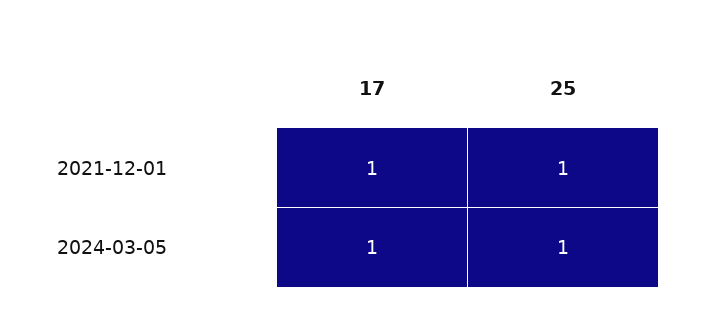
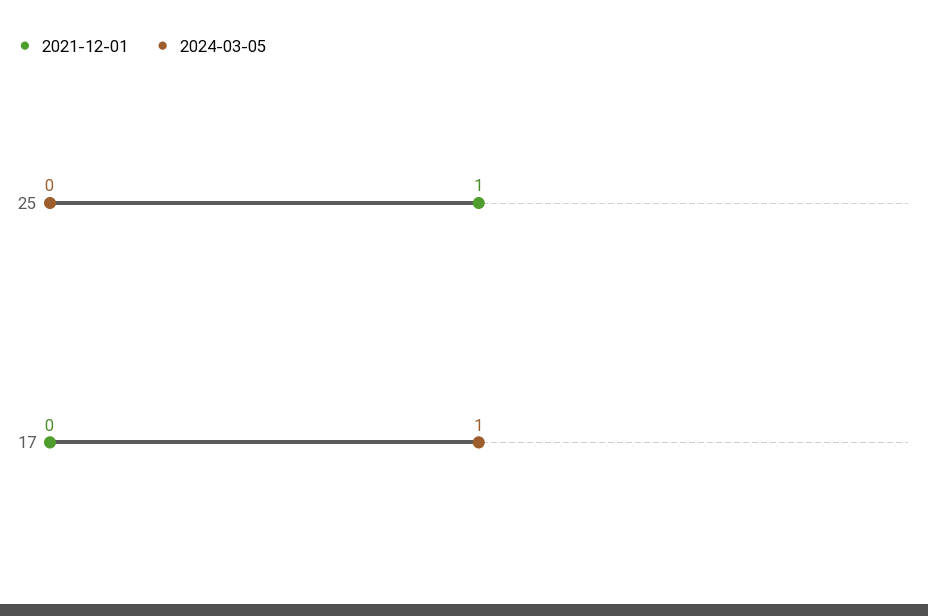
  {
    "2021-12-01": {
-     "17": 1,
+     "17": 0,
      "25": 1
    },
    "2024-03-05": {
      "17": 1,
-     "25": 1
+     "25": 0
    }
  }

